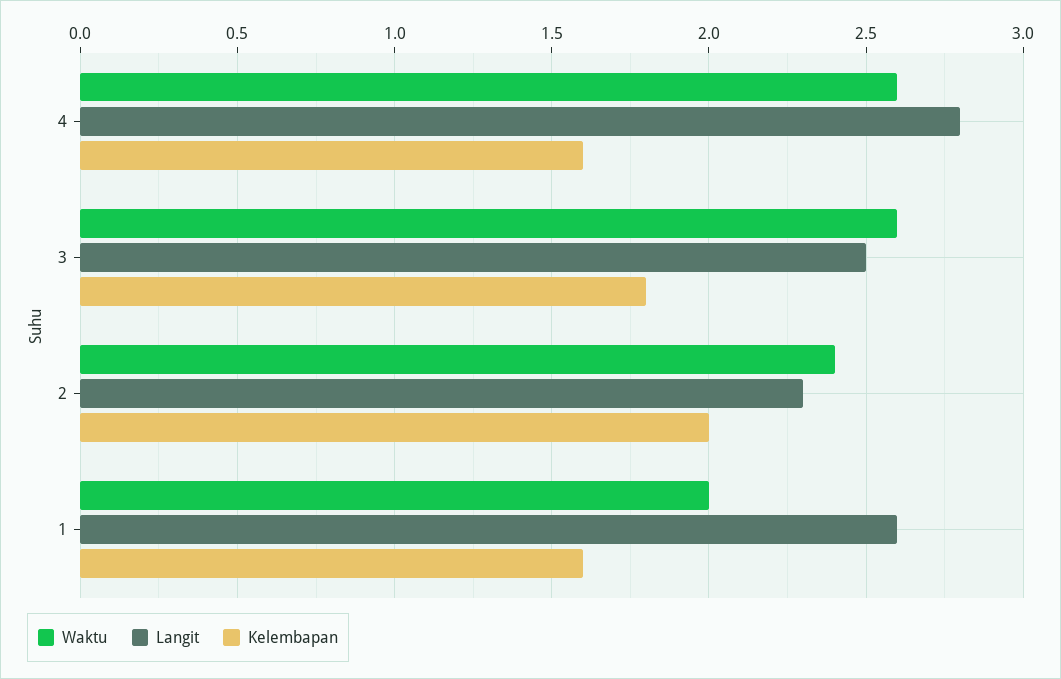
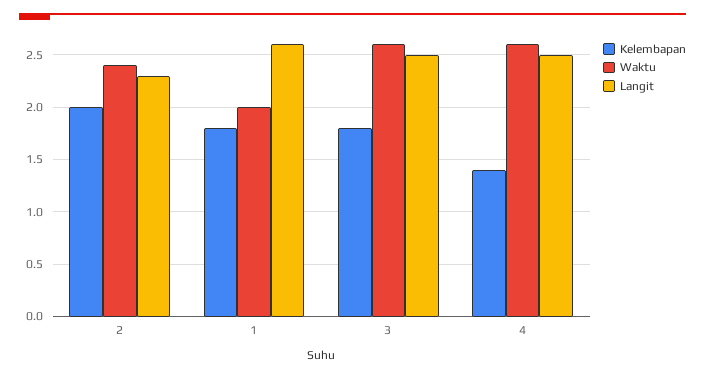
  {
    "Waktu": {
      "4": 2.6,
      "3": 2.6,
      "2": 2.4,
      "1": 2
    },
    "Langit": {
-     "4": 2.8,
+     "4": 2.5,
      "3": 2.5,
      "2": 2.3,
      "1": 2.6
    },
    "Kelembapan": {
-     "4": 1.6,
+     "4": 1.4,
      "3": 1.8,
      "2": 2,
-     "1": 1.6
+     "1": 1.8
    }
  }

